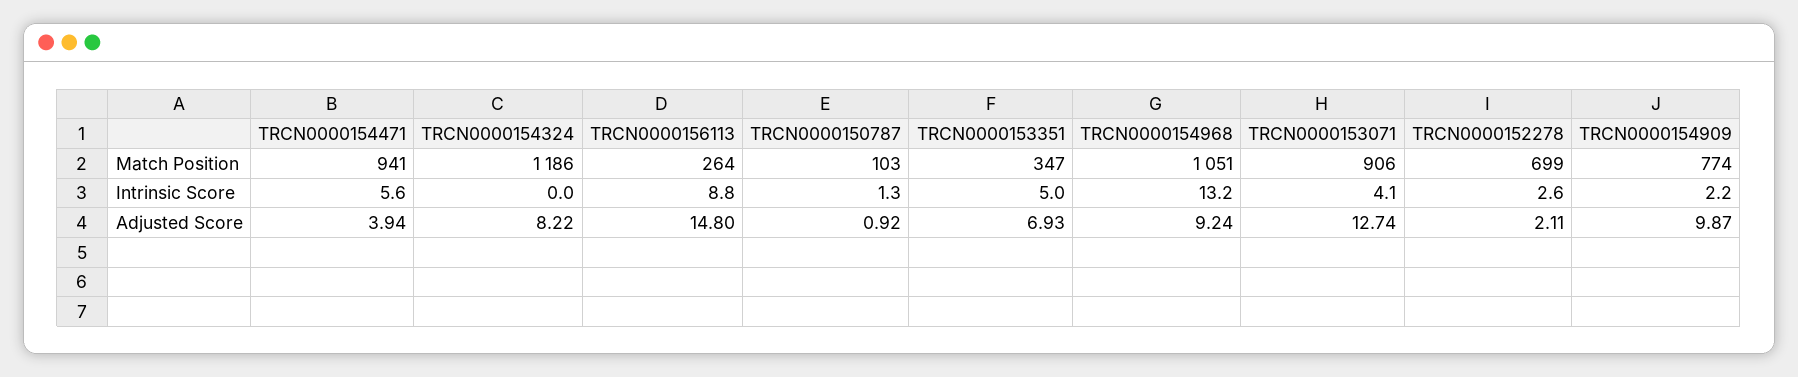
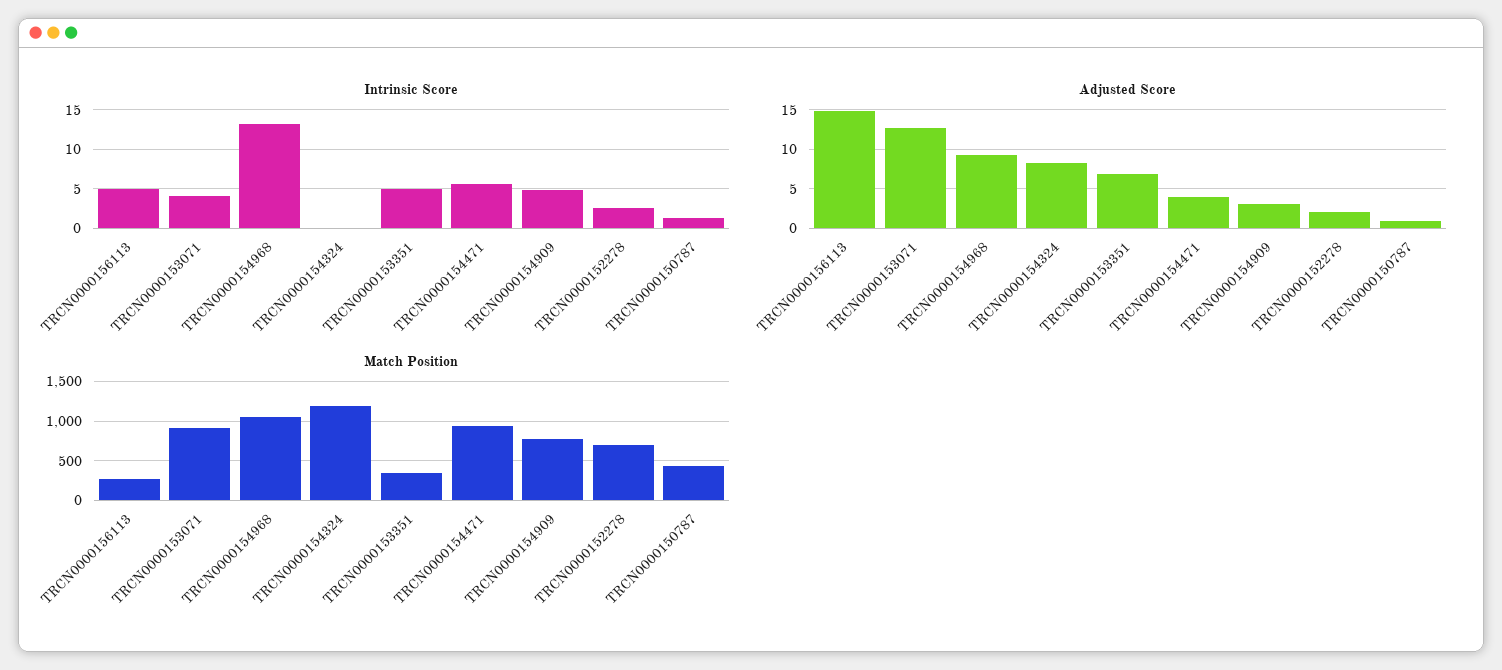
  {
    "Match Position": {
      "TRCN0000154471": 941,
      "TRCN0000154324": 1186,
      "TRCN0000156113": 264,
-     "TRCN0000150787": 103,
+     "TRCN0000150787": 400,
      "TRCN0000153351": 347,
      "TRCN0000154968": 1051,
      "TRCN0000153071": 906,
      "TRCN0000152278": 699,
      "TRCN0000154909": 774
    },
    "Intrinsic Score": {
      "TRCN0000154471": 5.6,
      "TRCN0000154324": 0,
-     "TRCN0000156113": 8.8,
+     "TRCN0000156113": 5,
      "TRCN0000150787": 1.3,
      "TRCN0000153351": 5,
      "TRCN0000154968": 13.2,
      "TRCN0000153071": 4.1,
      "TRCN0000152278": 2.6,
-     "TRCN0000154909": 2.2
+     "TRCN0000154909": 5
    },
    "Adjusted Score": {
      "TRCN0000154471": 3.94,
      "TRCN0000154324": 8.22,
      "TRCN0000156113": 14.8,
      "TRCN0000150787": 0.92,
      "TRCN0000153351": 6.93,
      "TRCN0000154968": 9.24,
      "TRCN0000153071": 12.74,
      "TRCN0000152278": 2.11,
-     "TRCN0000154909": 9.87
+     "TRCN0000154909": 3
    }
  }

